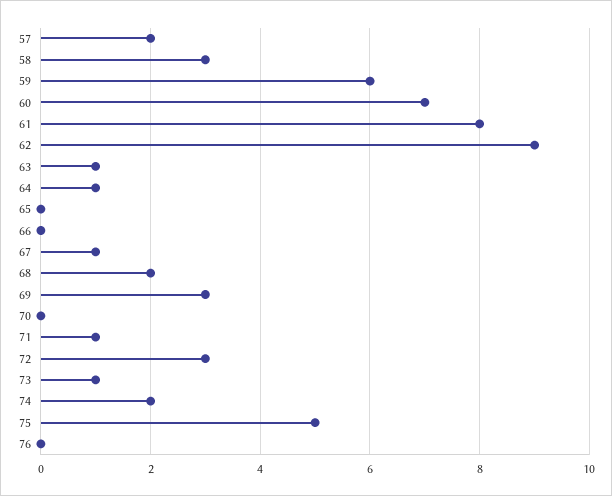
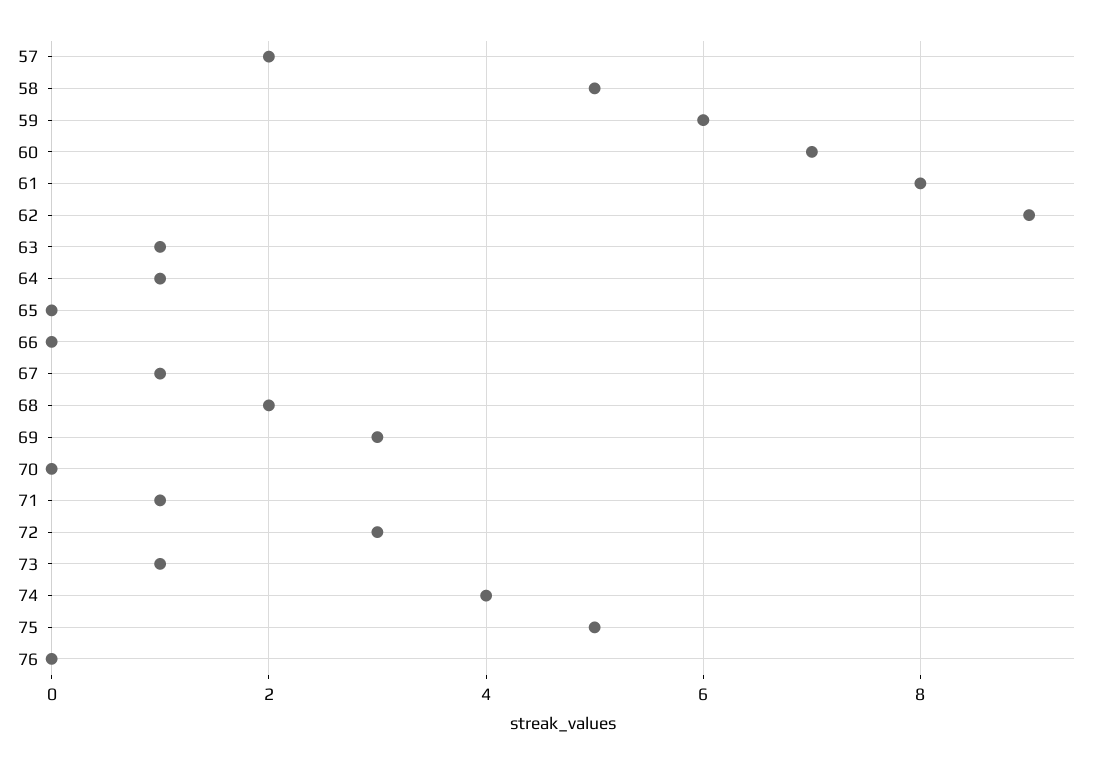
  {
    "57": 2,
-   "58": 3,
+   "58": 5,
    "59": 6,
    "60": 7,
    "61": 8,
    "62": 9,
    "63": 1,
    "64": 1,
    "65": 0,
    "66": 0,
    "67": 1,
    "68": 2,
    "69": 3,
    "70": 0,
    "71": 1,
    "72": 3,
    "73": 1,
-   "74": 2,
+   "74": 4,
    "75": 5,
    "76": 0
  }

